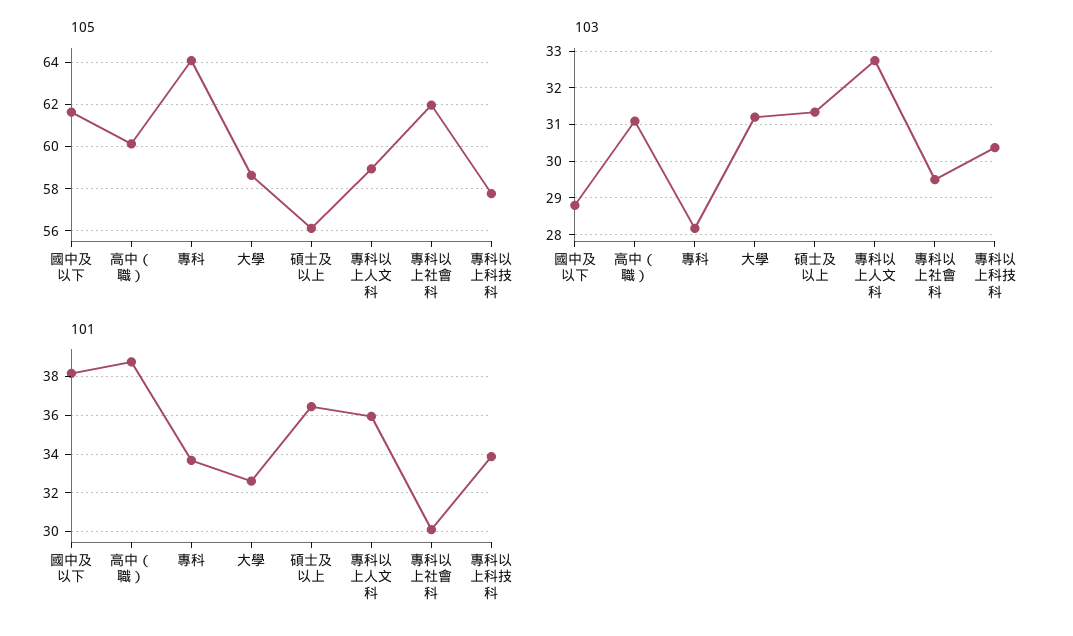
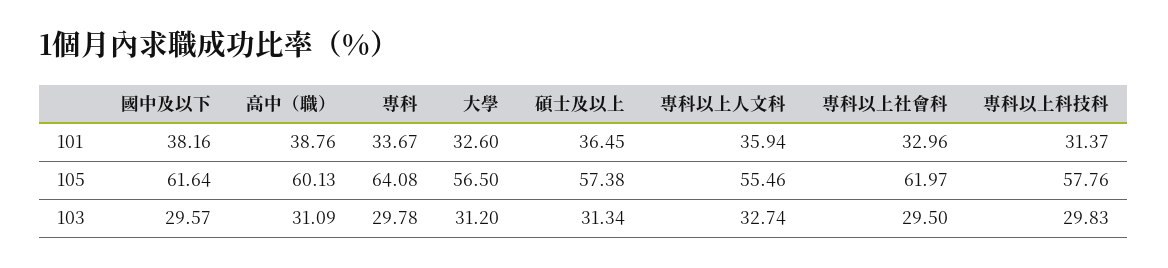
  {
    "105": {
      "國中及以下": 61.64,
      "高中（職）": 60.13,
      "專科": 64.08,
-     "大學": 58.5,
+     "大學": 56.5,
-     "碩士及以上": 56,
+     "碩士及以上": 57.38,
-     "專科以上人文科": 59,
+     "專科以上人文科": 55.46,
      "專科以上社會科": 61.97,
      "專科以上科技科": 57.76
    },
    "103": {
-     "國中及以下": 28.8,
+     "國中及以下": 29.57,
      "高中（職）": 31.09,
-     "專科": 28.2,
+     "專科": 29.78,
      "大學": 31.2,
      "碩士及以上": 31.34,
      "專科以上人文科": 32.74,
      "專科以上社會科": 29.5,
-     "專科以上科技科": 30.4
+     "專科以上科技科": 29.83
    },
    "101": {
      "國中及以下": 38.16,
      "高中（職）": 38.76,
      "專科": 33.67,
      "大學": 32.6,
      "碩士及以上": 36.45,
      "專科以上人文科": 35.94,
-     "專科以上社會科": 30,
+     "專科以上社會科": 32.96,
-     "專科以上科技科": 34
+     "專科以上科技科": 31.37
    }
  }

